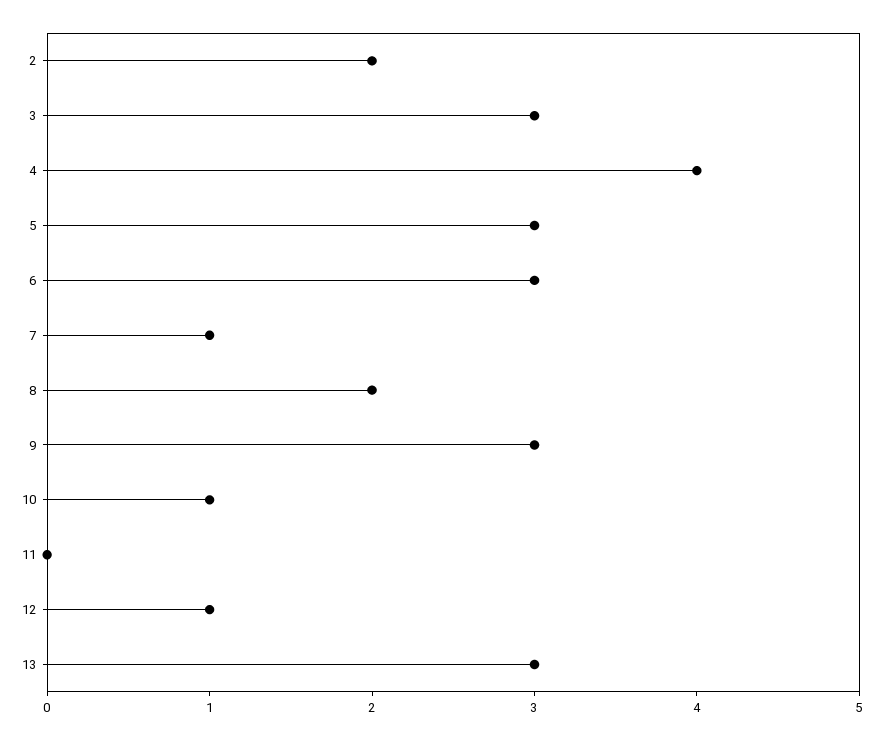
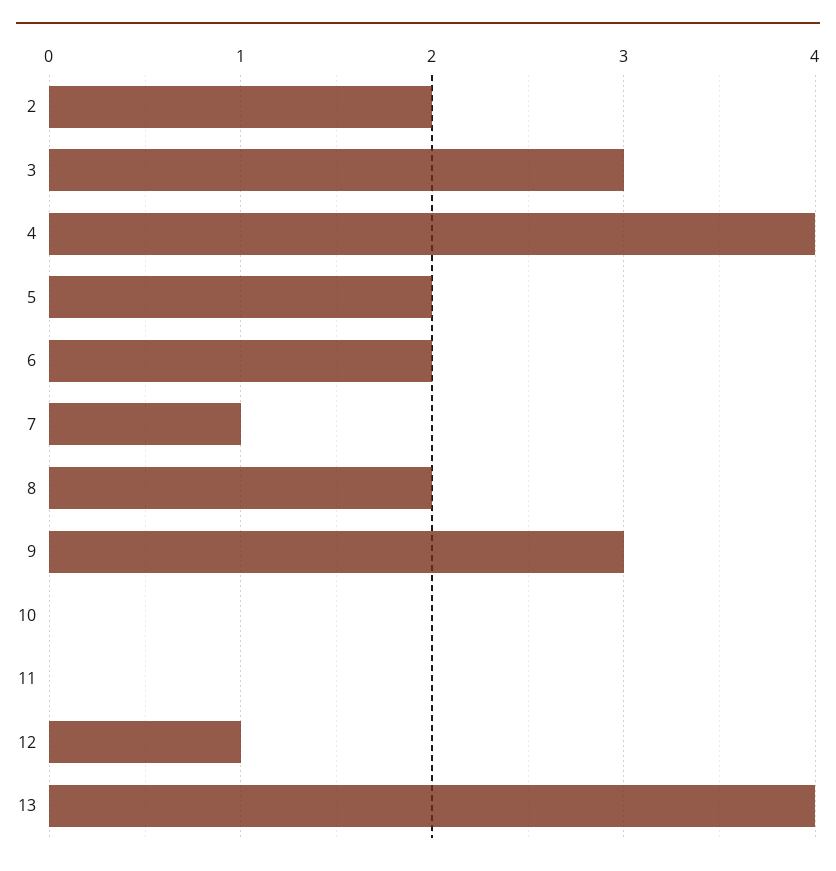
  {
    "2": 2,
    "3": 3,
    "4": 4,
-   "5": 3,
+   "5": 2,
-   "6": 3,
+   "6": 2,
    "7": 1,
    "8": 2,
    "9": 3,
-   "10": 1,
+   "10": 0,
    "11": 0,
    "12": 1,
-   "13": 3
+   "13": 4
  }

